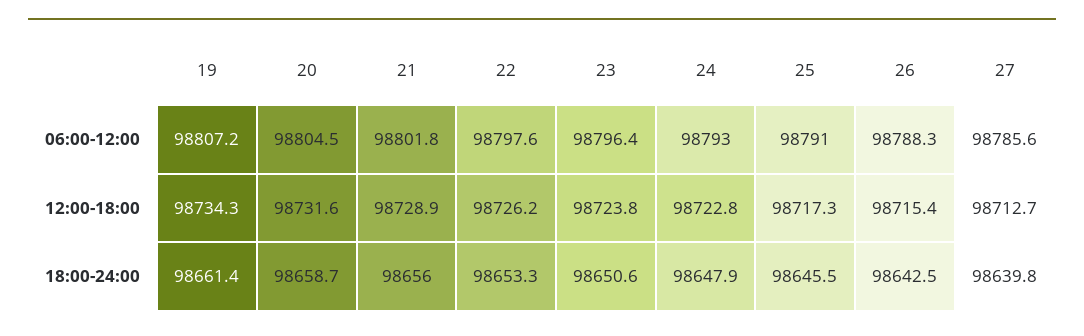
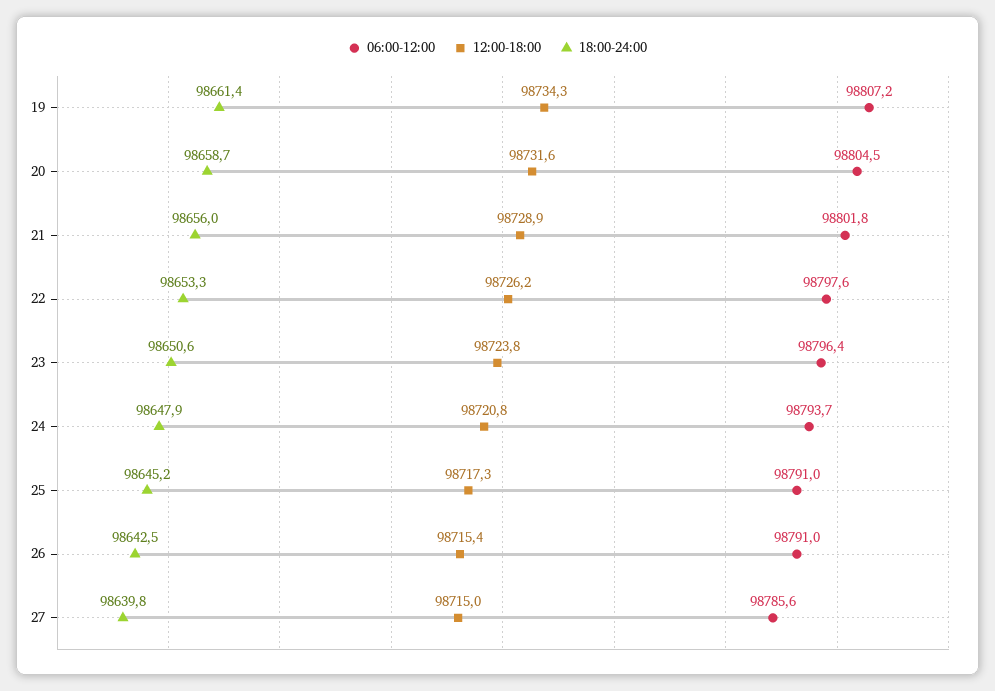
  {
    "06:00-12:00": {
      "19": 98807.2,
      "20": 98804.5,
      "21": 98801.8,
      "22": 98797.6,
      "23": 98796.4,
-     "24": 98793,
+     "24": 98793.7,
      "25": 98791,
-     "26": 98788.3,
+     "26": 98791,
      "27": 98785.6
    },
    "12:00-18:00": {
      "19": 98734.3,
      "20": 98731.6,
      "21": 98728.9,
      "22": 98726.2,
      "23": 98723.8,
-     "24": 98722.8,
+     "24": 98720.8,
      "25": 98717.3,
      "26": 98715.4,
-     "27": 98712.7
+     "27": 98715
    },
    "18:00-24:00": {
      "19": 98661.4,
      "20": 98658.7,
      "21": 98656,
      "22": 98653.3,
      "23": 98650.6,
      "24": 98647.9,
-     "25": 98645.5,
+     "25": 98645.2,
      "26": 98642.5,
      "27": 98639.8
    }
  }

